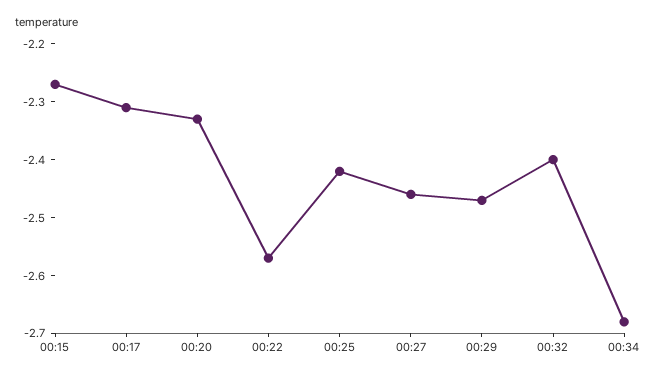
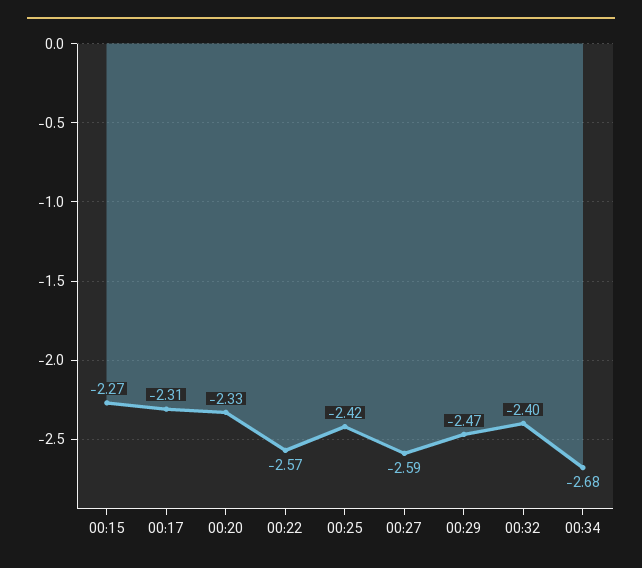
  {
    "00:15": -2.27,
    "00:17": -2.31,
    "00:20": -2.33,
    "00:22": -2.57,
    "00:25": -2.42,
-   "00:27": -2.45,
+   "00:27": -2.59,
    "00:29": -2.47,
    "00:32": -2.4,
    "00:34": -2.68
  }

